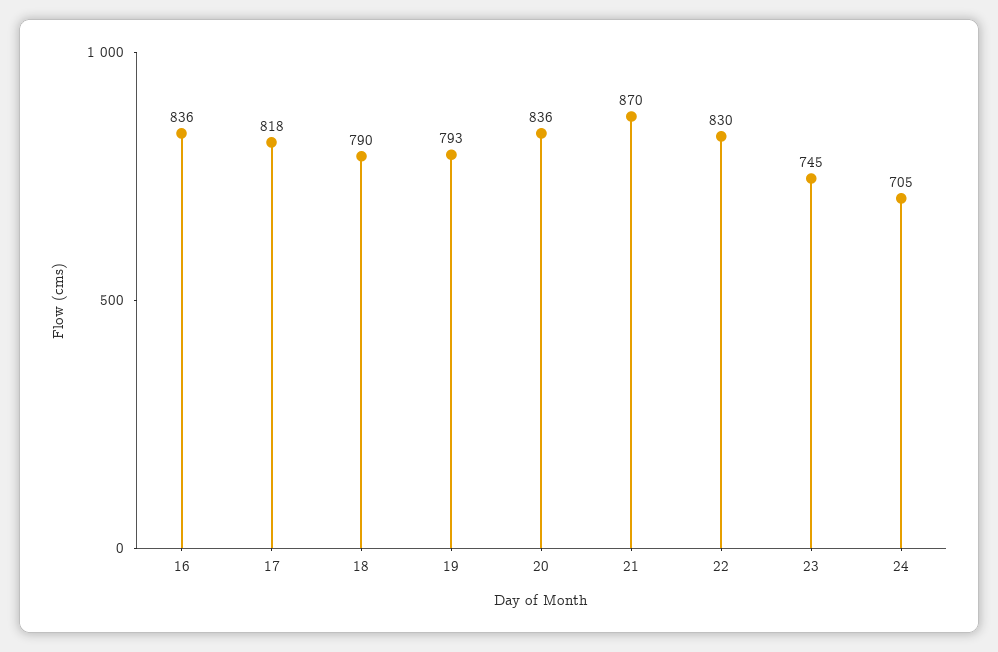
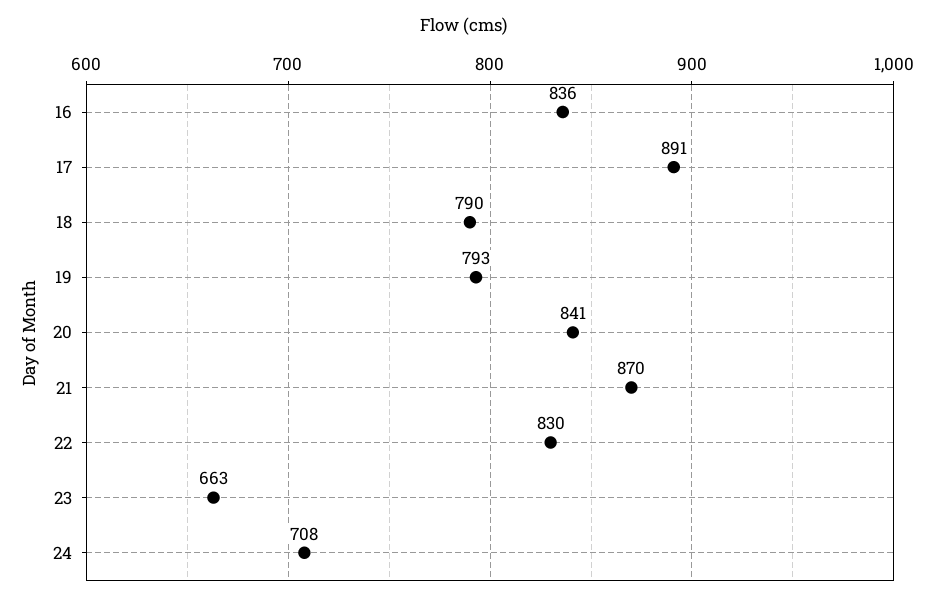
  {
    "16": 836,
-   "17": 818,
+   "17": 891,
    "18": 790,
    "19": 793,
-   "20": 836,
+   "20": 841,
    "21": 870,
    "22": 830,
-   "23": 745,
+   "23": 663,
-   "24": 705
+   "24": 708
  }

